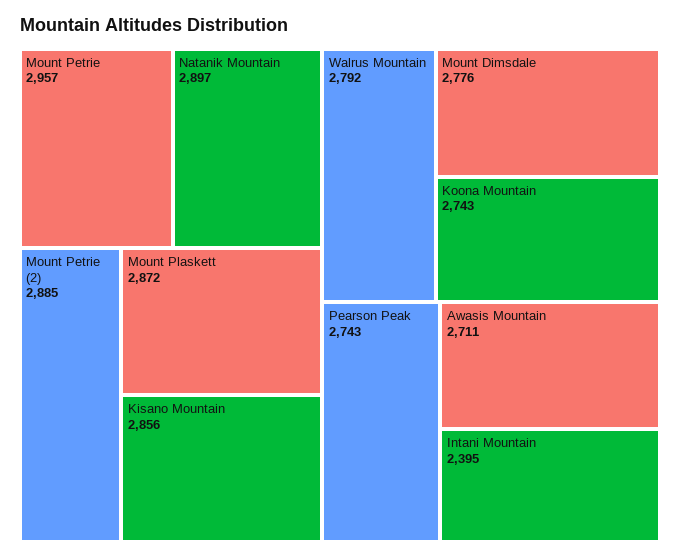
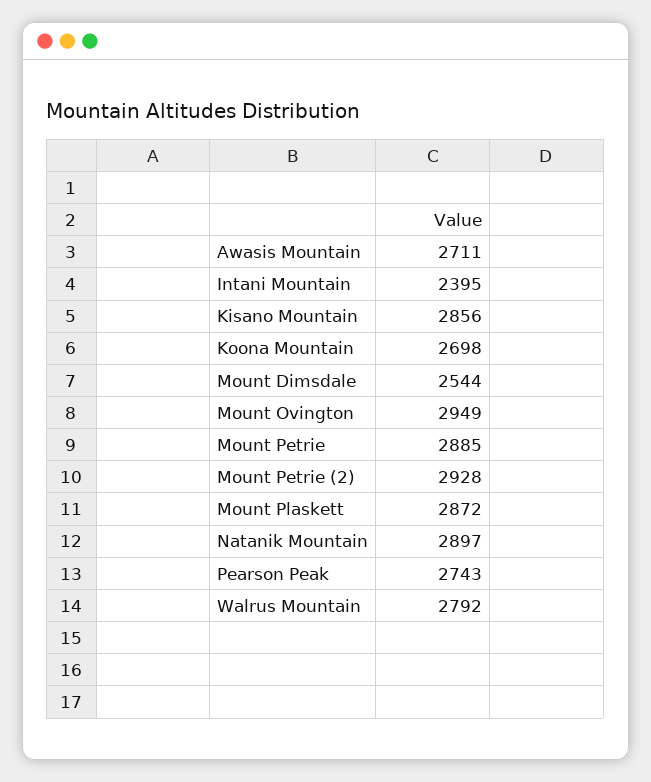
  {
-   "Mount Petrie": 2957,
+   "Mount Petrie": 2885,
    "Natanik Mountain": 2897,
-   "Mount Petrie (2)": 2885,
+   "Mount Petrie (2)": 2928,
    "Mount Plaskett": 2872,
    "Kisano Mountain": 2856,
    "Walrus Mountain": 2792,
-   "Mount Dimsdale": 2776,
+   "Mount Dimsdale": 2544,
-   "Koona Mountain": 2743,
+   "Koona Mountain": 2698,
    "Pearson Peak": 2743,
    "Awasis Mountain": 2711,
-   "Intani Mountain": 2395
+   "Intani Mountain": 2395,
+   "Mount Ovington": 2949
  }

